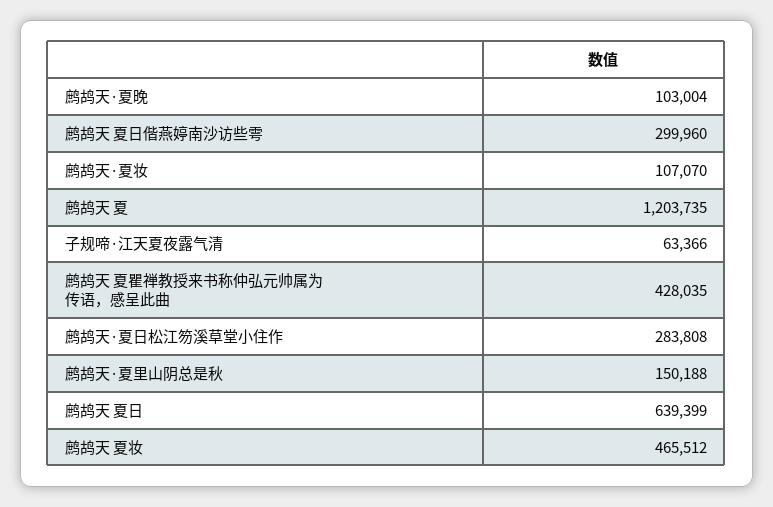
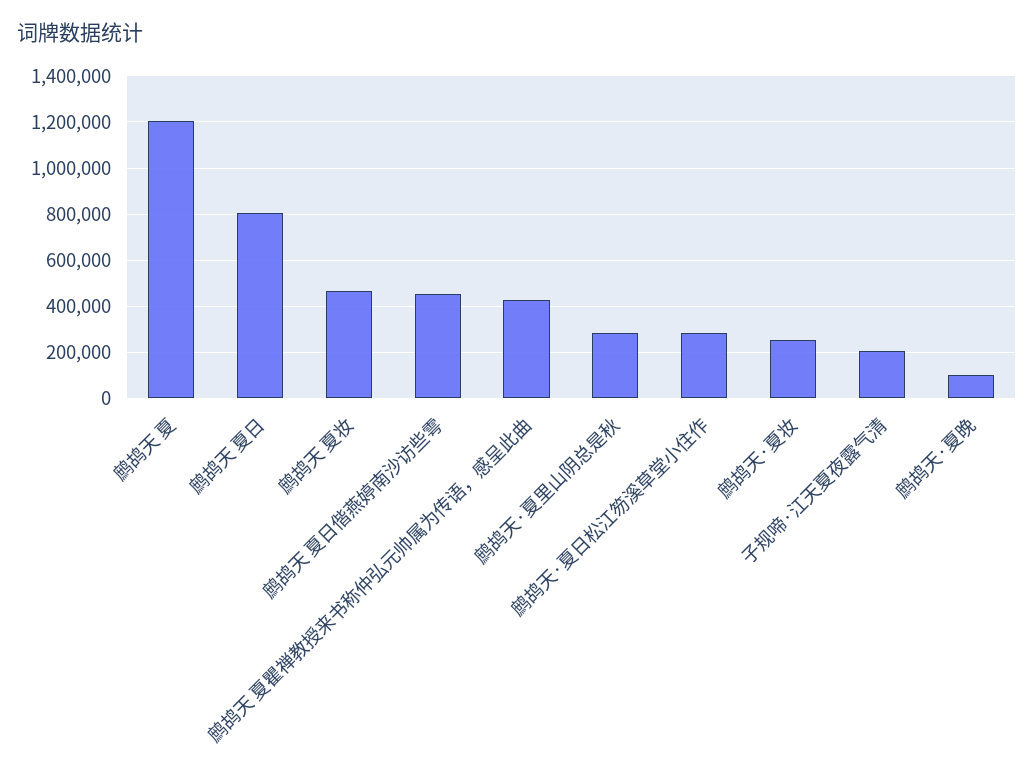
  {
    "鹧鸪天·夏晚": 103004,
-   "鹧鸪天 夏日偕燕婷南沙访些雩": 299960,
+   "鹧鸪天 夏日偕燕婷南沙访些雩": 450000,
-   "鹧鸪天·夏妆": 107070,
+   "鹧鸪天·夏妆": 250000,
    "鹧鸪天 夏": 1203735,
-   "子规啼·江天夏夜露气清": 63366,
+   "子规啼·江天夏夜露气清": 200000,
    "鹧鸪天 夏瞿禅教授来书称仲弘元帅属为传语，感呈此曲": 428035,
    "鹧鸪天·夏日松江笏溪草堂小住作": 283808,
-   "鹧鸪天·夏里山阴总是秋": 150188,
+   "鹧鸪天·夏里山阴总是秋": 300000,
-   "鹧鸪天 夏日": 639399,
+   "鹧鸪天 夏日": 800000,
    "鹧鸪天 夏妆": 465512
  }

